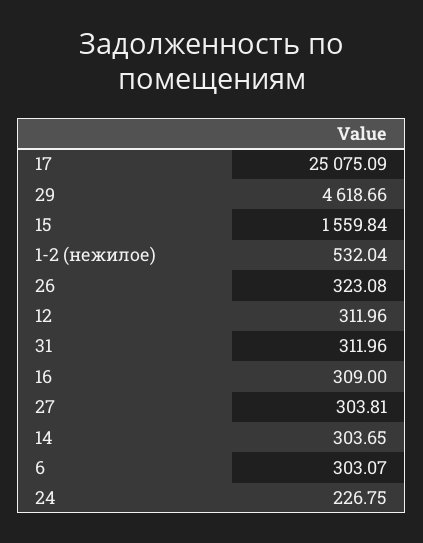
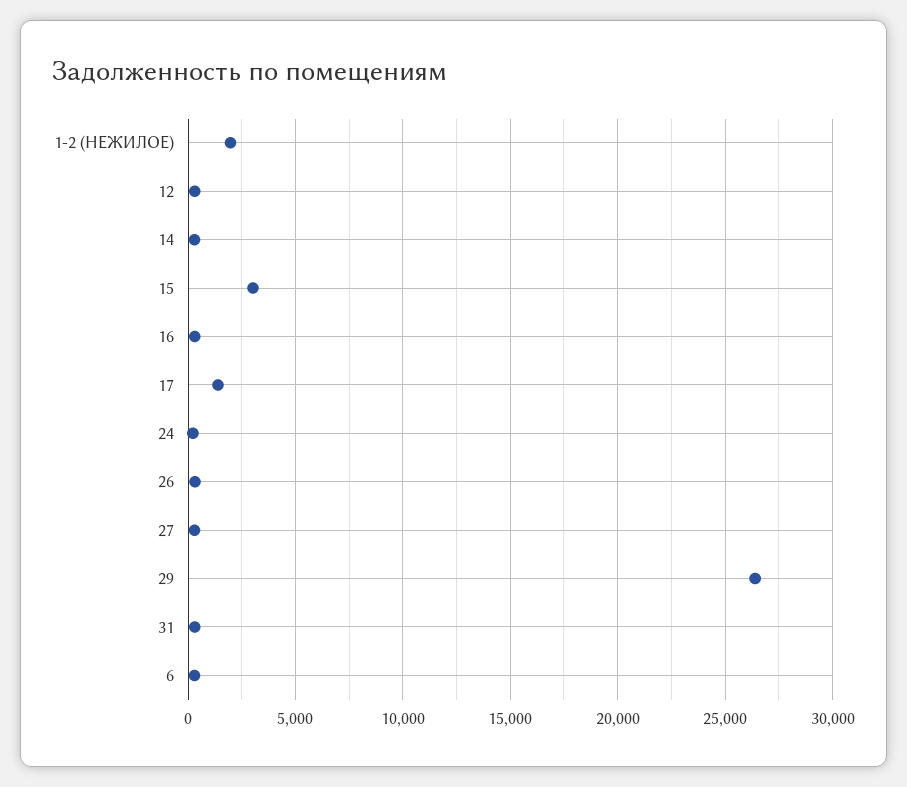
  {
-   "17": 25075.09,
+   "17": 1500,
-   "29": 4618.66,
+   "29": 26500,
-   "15": 1559.84,
+   "15": 3000,
-   "1-2 (нежилое)": 532.04,
+   "1-2 (нежилое)": 2000,
    "26": 323.08,
    "12": 311.96,
    "31": 311.96,
    "16": 309,
    "27": 303.81,
    "14": 303.65,
    "6": 303.07,
    "24": 226.75
  }

